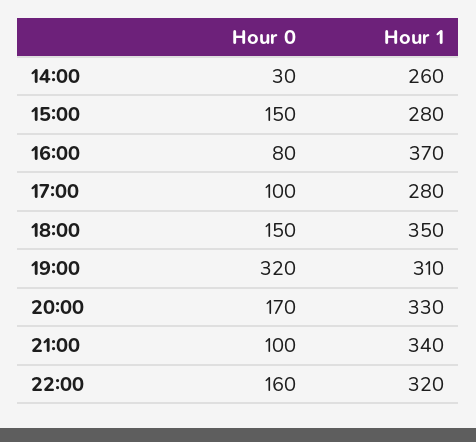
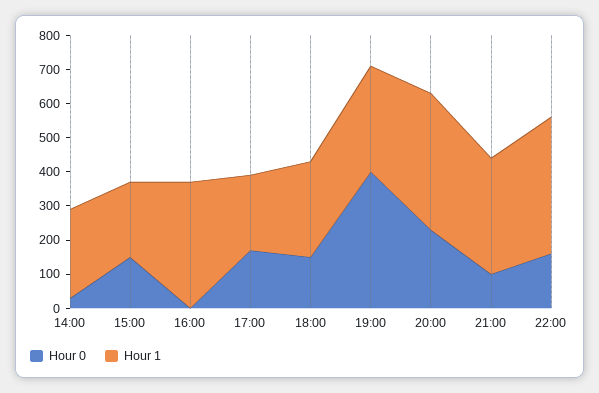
  {
    "Hour 0": {
      "14:00": 30,
      "15:00": 150,
-     "16:00": 80,
+     "16:00": 0,
-     "17:00": 100,
+     "17:00": 175,
      "18:00": 150,
-     "19:00": 320,
+     "19:00": 400,
-     "20:00": 170,
+     "20:00": 225,
      "21:00": 100,
      "22:00": 160
    },
    "Hour 1": {
      "14:00": 260,
-     "15:00": 280,
+     "15:00": 225,
      "16:00": 370,
-     "17:00": 280,
+     "17:00": 225,
-     "18:00": 350,
+     "18:00": 275,
      "19:00": 310,
-     "20:00": 330,
+     "20:00": 400,
      "21:00": 340,
-     "22:00": 320
+     "22:00": 400
    }
  }

